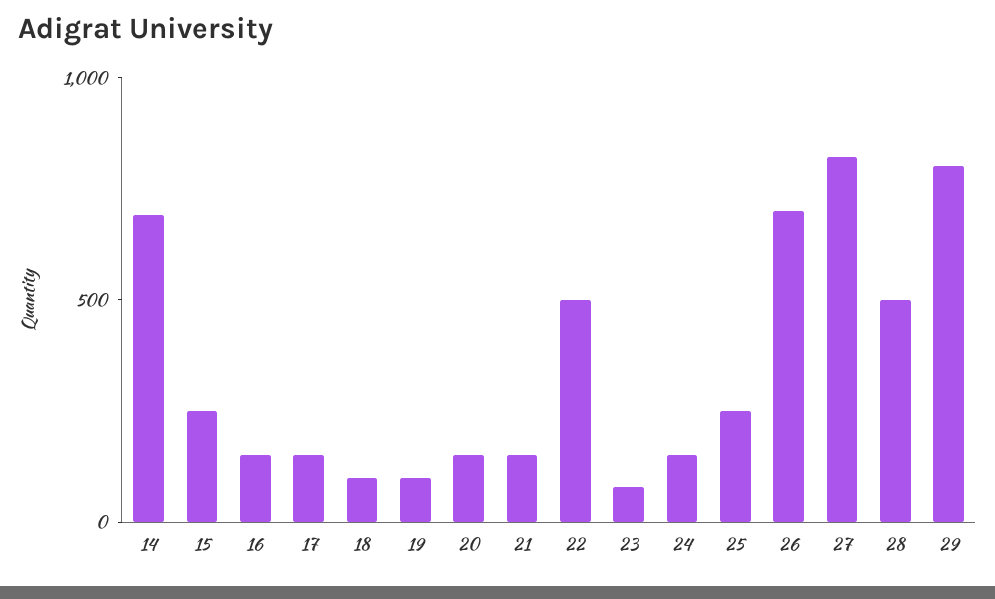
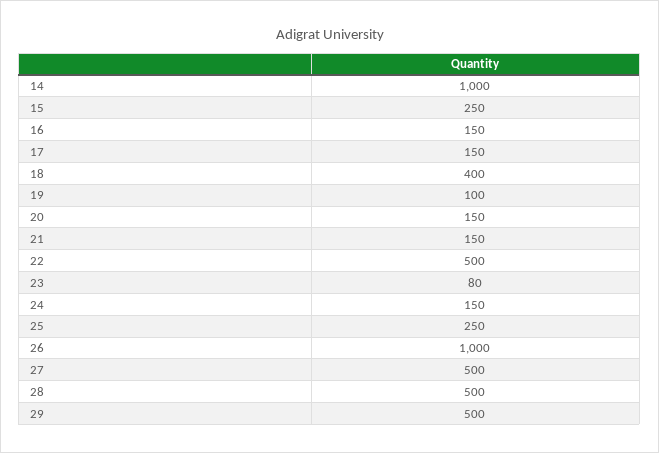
  {
-   "14": 700,
+   "14": 1000,
    "15": 250,
    "16": 150,
    "17": 150,
-   "18": 100,
+   "18": 400,
    "19": 100,
    "20": 150,
    "21": 150,
    "22": 500,
    "23": 80,
    "24": 150,
    "25": 250,
-   "26": 700,
+   "26": 1000,
-   "27": 800,
+   "27": 500,
    "28": 500,
-   "29": 800
+   "29": 500
  }

